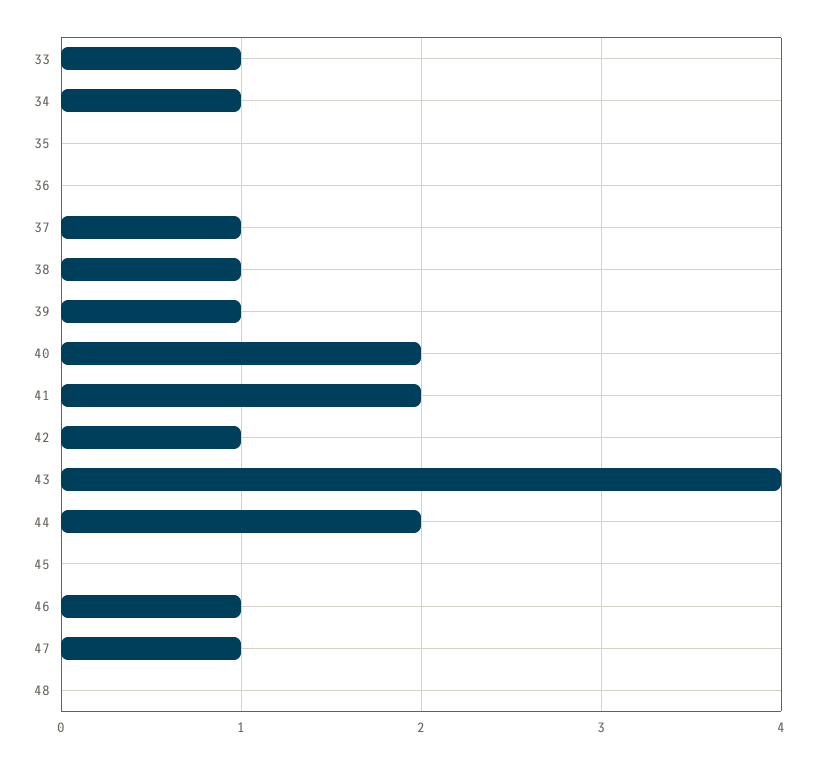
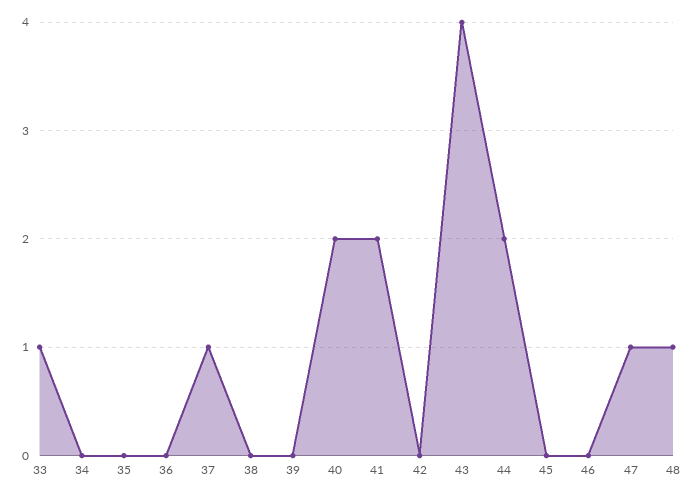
  {
    "33": 1,
-   "34": 1,
+   "34": 0,
    "35": 0,
    "36": 0,
    "37": 1,
-   "38": 1,
+   "38": 0,
-   "39": 1,
+   "39": 0,
    "40": 2,
    "41": 2,
-   "42": 1,
+   "42": 0,
    "43": 4,
    "44": 2,
    "45": 0,
-   "46": 1,
+   "46": 0,
    "47": 1,
-   "48": 0
+   "48": 1
  }

